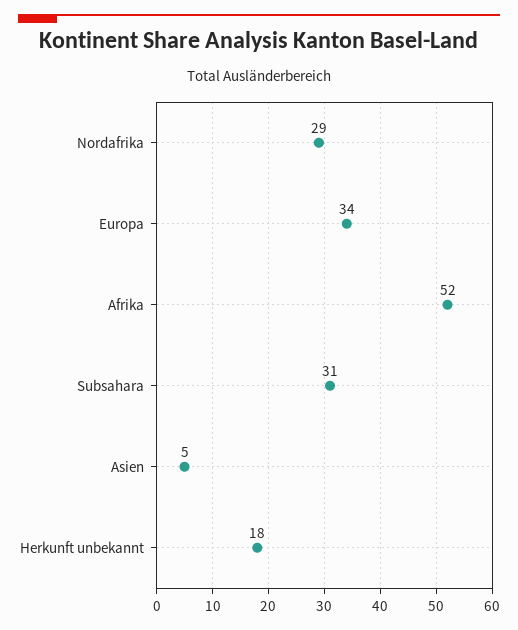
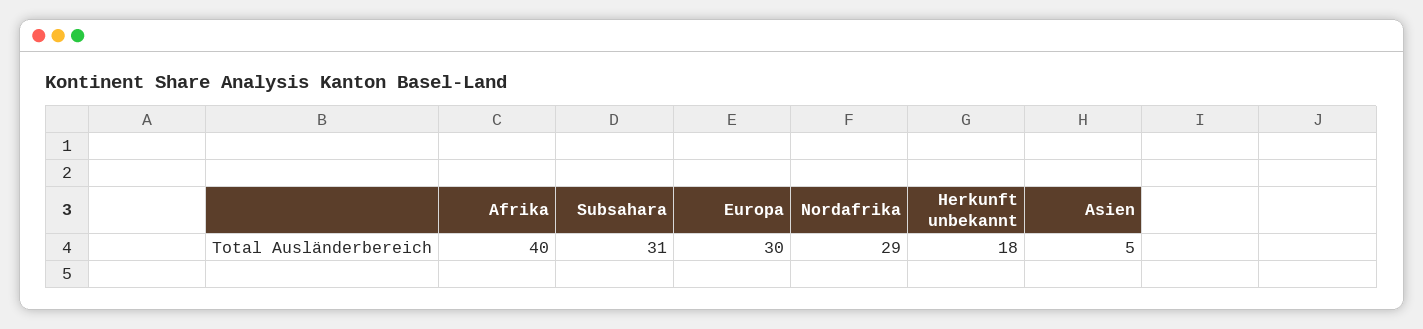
  {
    "Nordafrika": 29,
-   "Europa": 34,
+   "Europa": 30,
-   "Afrika": 52,
+   "Afrika": 40,
    "Subsahara": 31,
    "Asien": 5,
    "Herkunft unbekannt": 18
  }

